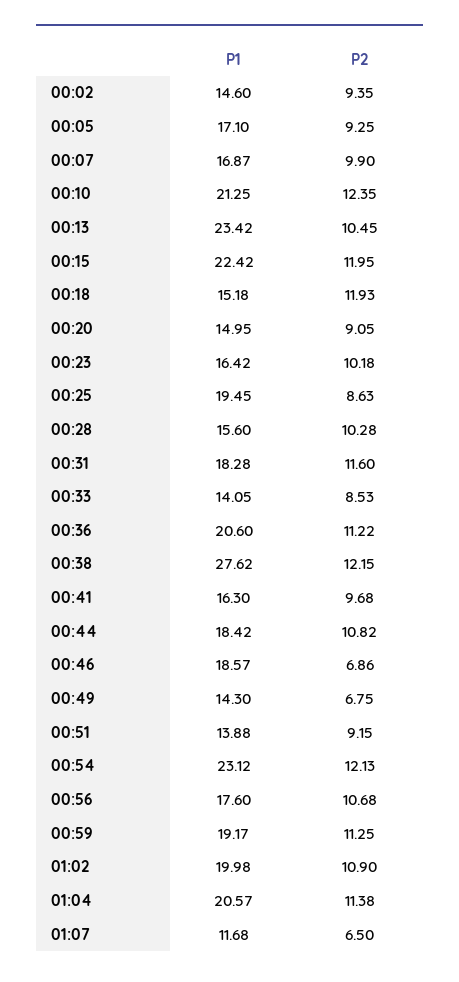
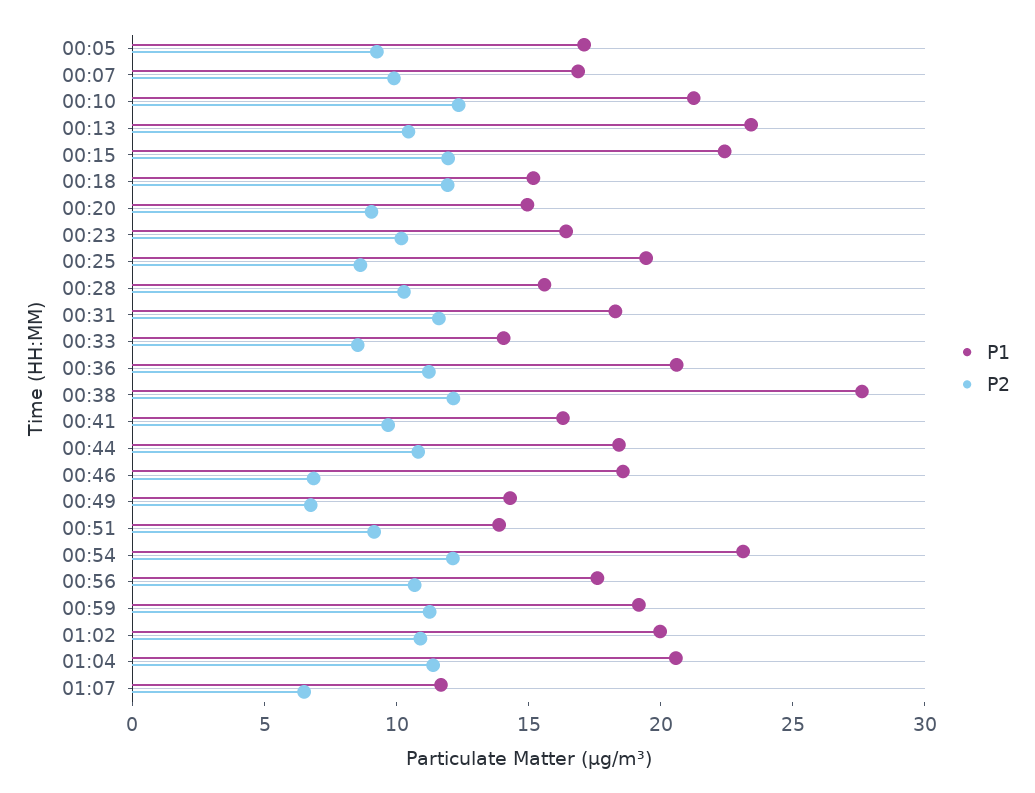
  {
    "P1": {
-     "00:02": 14.6,
      "00:05": 17.1,
      "00:07": 16.87,
      "00:10": 21.25,
      "00:13": 23.42,
      "00:15": 22.42,
      "00:18": 15.18,
      "00:20": 14.95,
      "00:23": 16.42,
      "00:25": 19.45,
      "00:28": 15.6,
      "00:31": 18.28,
      "00:33": 14.05,
      "00:36": 20.6,
      "00:38": 27.62,
      "00:41": 16.3,
      "00:44": 18.42,
      "00:46": 18.57,
      "00:49": 14.3,
      "00:51": 13.88,
      "00:54": 23.12,
      "00:56": 17.6,
      "00:59": 19.17,
      "01:02": 19.98,
      "01:04": 20.57,
      "01:07": 11.68
    },
    "P2": {
-     "00:02": 9.35,
      "00:05": 9.25,
      "00:07": 9.9,
      "00:10": 12.35,
      "00:13": 10.45,
      "00:15": 11.95,
      "00:18": 11.93,
      "00:20": 9.05,
      "00:23": 10.18,
      "00:25": 8.63,
      "00:28": 10.28,
      "00:31": 11.6,
      "00:33": 8.53,
      "00:36": 11.22,
      "00:38": 12.15,
      "00:41": 9.68,
      "00:44": 10.82,
      "00:46": 6.86,
      "00:49": 6.75,
      "00:51": 9.15,
      "00:54": 12.13,
      "00:56": 10.68,
      "00:59": 11.25,
      "01:02": 10.9,
      "01:04": 11.38,
      "01:07": 6.5
    }
  }

